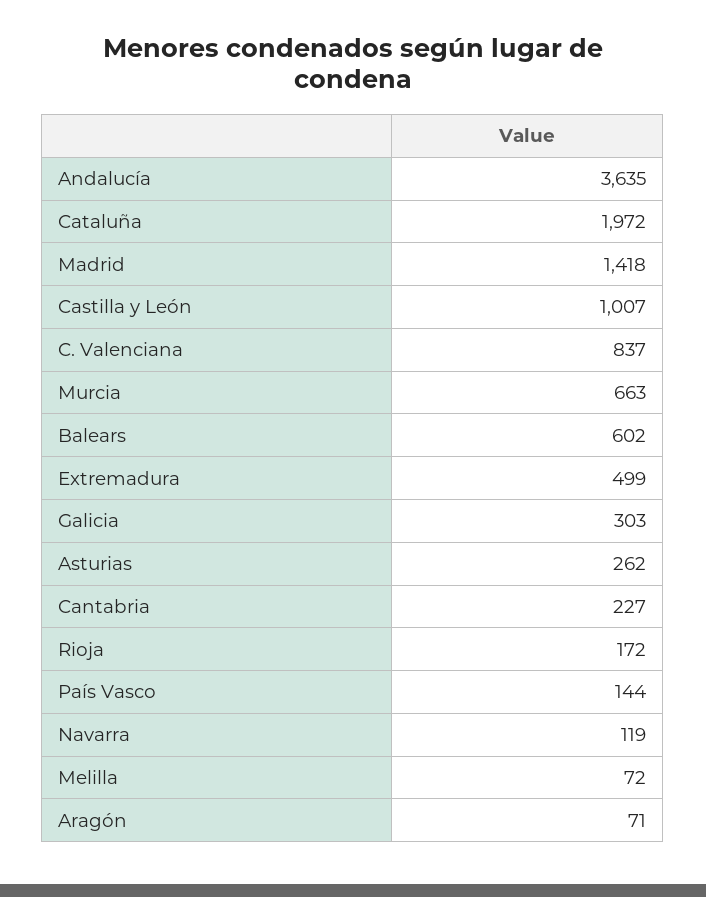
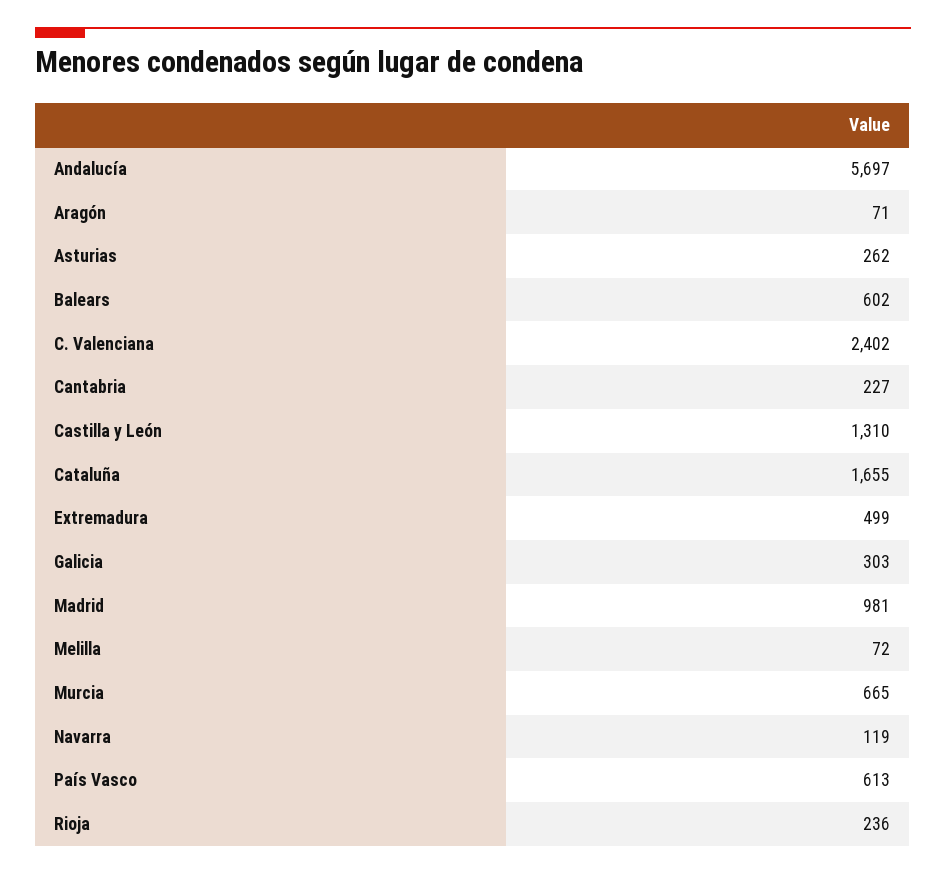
  {
-   "Andalucía": 3635,
+   "Andalucía": 5697,
-   "Cataluña": 1972,
+   "Cataluña": 1655,
-   "Madrid": 1418,
+   "Madrid": 981,
-   "Castilla y León": 1007,
+   "Castilla y León": 1310,
-   "C. Valenciana": 837,
+   "C. Valenciana": 2402,
-   "Murcia": 663,
+   "Murcia": 665,
    "Balears": 602,
    "Extremadura": 499,
    "Galicia": 303,
    "Asturias": 262,
    "Cantabria": 227,
-   "Rioja": 172,
+   "Rioja": 236,
-   "País Vasco": 144,
+   "País Vasco": 613,
    "Navarra": 119,
    "Melilla": 72,
    "Aragón": 71
  }

